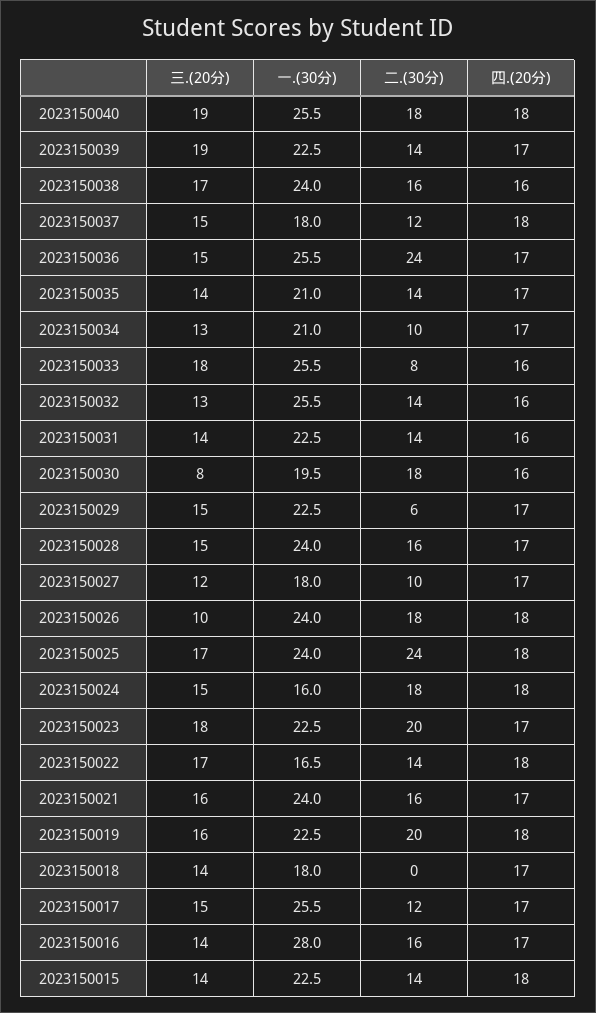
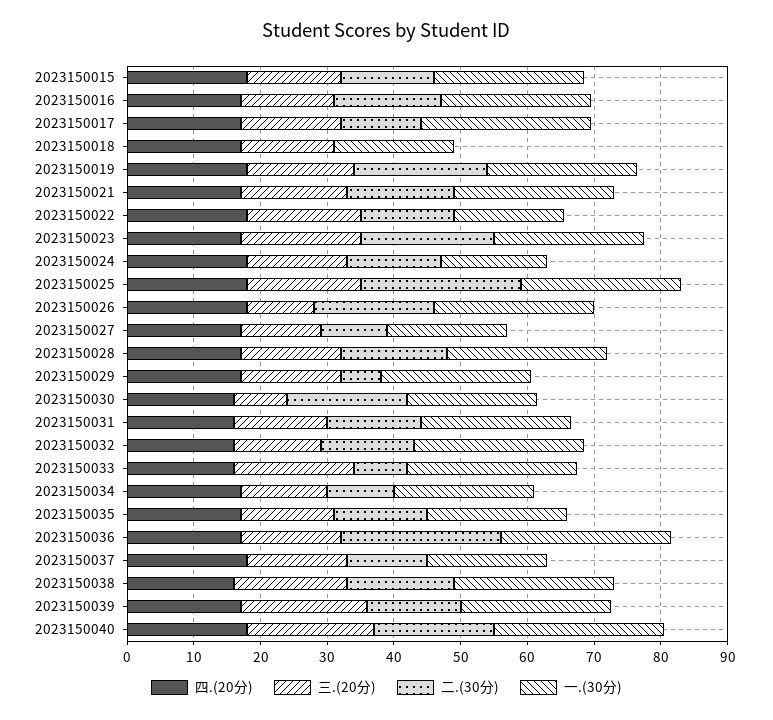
  {
    "三.(20分)": {
      "2023150040": 19,
      "2023150039": 19,
      "2023150038": 17,
      "2023150037": 15,
      "2023150036": 15,
      "2023150035": 14,
      "2023150034": 13,
      "2023150033": 18,
      "2023150032": 13,
      "2023150031": 14,
      "2023150030": 8,
      "2023150029": 15,
      "2023150028": 15,
      "2023150027": 12,
      "2023150026": 10,
      "2023150025": 17,
      "2023150024": 15,
      "2023150023": 18,
      "2023150022": 17,
      "2023150021": 16,
      "2023150019": 16,
      "2023150018": 14,
      "2023150017": 15,
      "2023150016": 14,
      "2023150015": 14
    },
    "一.(30分)": {
      "2023150040": 25.5,
      "2023150039": 22.5,
      "2023150038": 24,
      "2023150037": 18,
      "2023150036": 25.5,
      "2023150035": 21,
      "2023150034": 21,
      "2023150033": 25.5,
      "2023150032": 25.5,
      "2023150031": 22.5,
      "2023150030": 19.5,
      "2023150029": 22.5,
      "2023150028": 24,
      "2023150027": 18,
      "2023150026": 24,
      "2023150025": 24,
      "2023150024": 16,
      "2023150023": 22.5,
      "2023150022": 16.5,
      "2023150021": 24,
      "2023150019": 22.5,
      "2023150018": 18,
      "2023150017": 25.5,
-     "2023150016": 28,
+     "2023150016": 22,
      "2023150015": 22.5
    },
    "二.(30分)": {
      "2023150040": 18,
      "2023150039": 14,
      "2023150038": 16,
      "2023150037": 12,
      "2023150036": 24,
      "2023150035": 14,
      "2023150034": 10,
      "2023150033": 8,
      "2023150032": 14,
      "2023150031": 14,
      "2023150030": 18,
      "2023150029": 6,
      "2023150028": 16,
      "2023150027": 10,
      "2023150026": 18,
      "2023150025": 24,
-     "2023150024": 18,
+     "2023150024": 14,
      "2023150023": 20,
      "2023150022": 14,
      "2023150021": 16,
      "2023150019": 20,
      "2023150018": 0,
      "2023150017": 12,
      "2023150016": 16,
      "2023150015": 14
    },
    "四.(20分)": {
      "2023150040": 18,
      "2023150039": 17,
      "2023150038": 16,
      "2023150037": 18,
      "2023150036": 17,
      "2023150035": 17,
      "2023150034": 17,
      "2023150033": 16,
      "2023150032": 16,
      "2023150031": 16,
      "2023150030": 16,
      "2023150029": 17,
      "2023150028": 17,
      "2023150027": 17,
      "2023150026": 18,
      "2023150025": 18,
      "2023150024": 18,
      "2023150023": 17,
      "2023150022": 18,
      "2023150021": 17,
      "2023150019": 18,
      "2023150018": 17,
      "2023150017": 17,
      "2023150016": 17,
      "2023150015": 18
    }
  }

